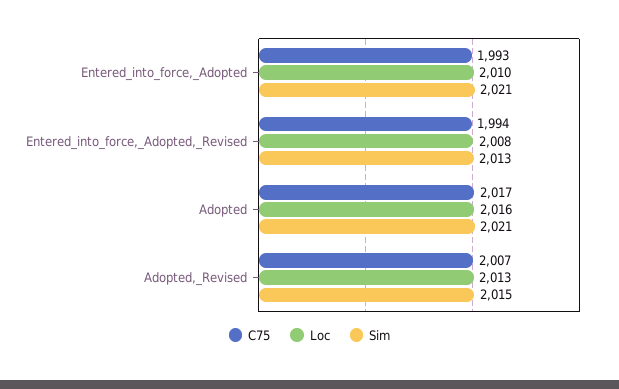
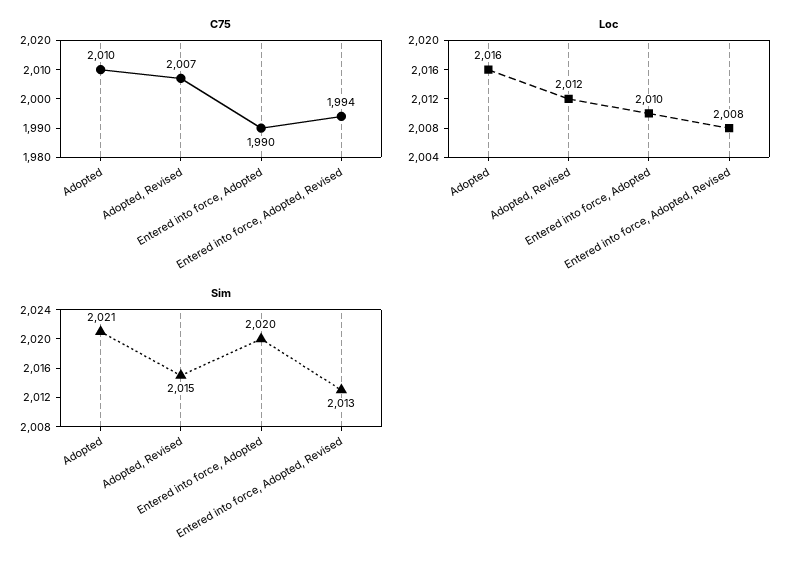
  {
    "C75": {
-     "Entered_into_force,_Adopted": 1993,
+     "Entered_into_force,_Adopted": 1990,
      "Entered_into_force,_Adopted,_Revised": 1994,
-     "Adopted": 2017,
+     "Adopted": 2010,
      "Adopted,_Revised": 2007
    },
    "Loc": {
      "Entered_into_force,_Adopted": 2010,
      "Entered_into_force,_Adopted,_Revised": 2008,
      "Adopted": 2016,
-     "Adopted,_Revised": 2013
+     "Adopted,_Revised": 2012
    },
    "Sim": {
-     "Entered_into_force,_Adopted": 2021,
+     "Entered_into_force,_Adopted": 2020,
      "Entered_into_force,_Adopted,_Revised": 2013,
      "Adopted": 2021,
      "Adopted,_Revised": 2015
    }
  }

